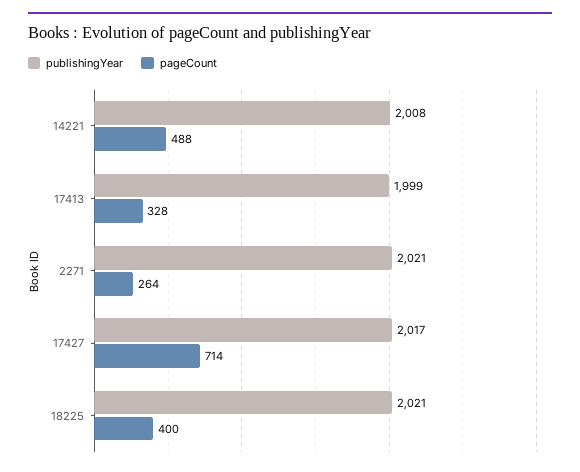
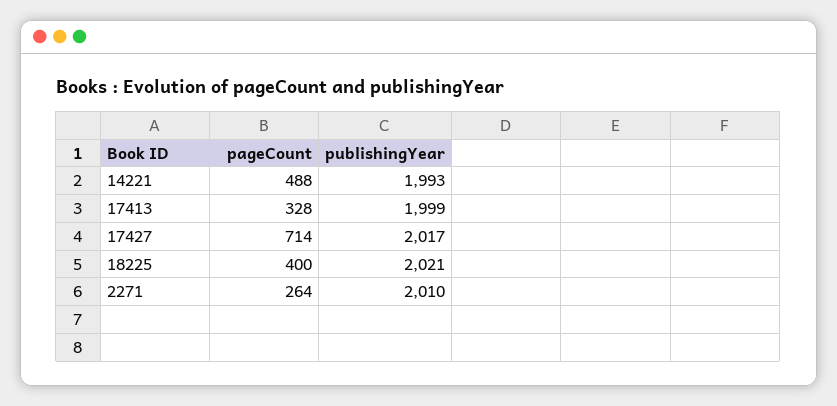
  {
    "publishingYear": {
-     "14221": 2008,
+     "14221": 1993,
      "17413": 1999,
-     "2271": 2021,
+     "2271": 2010,
      "17427": 2017,
      "18225": 2021
    },
    "pageCount": {
      "14221": 488,
      "17413": 328,
      "2271": 264,
      "17427": 714,
      "18225": 400
    }
  }

